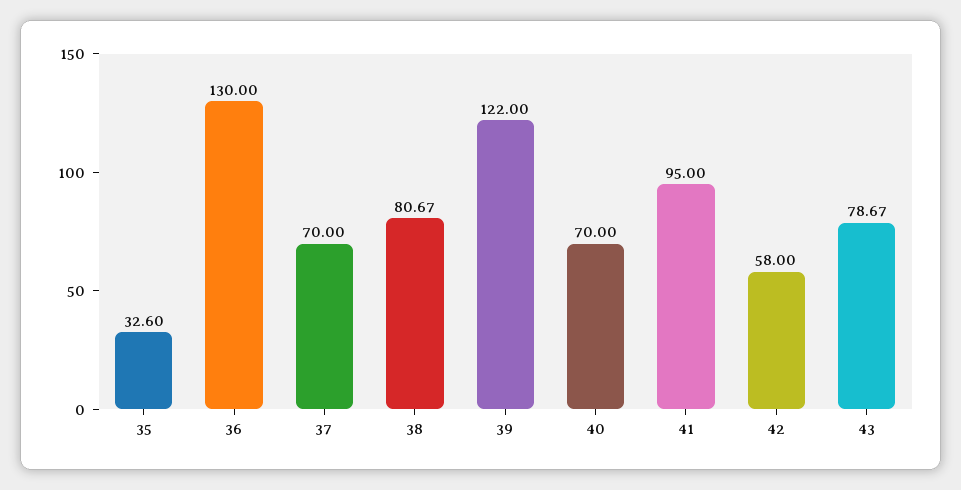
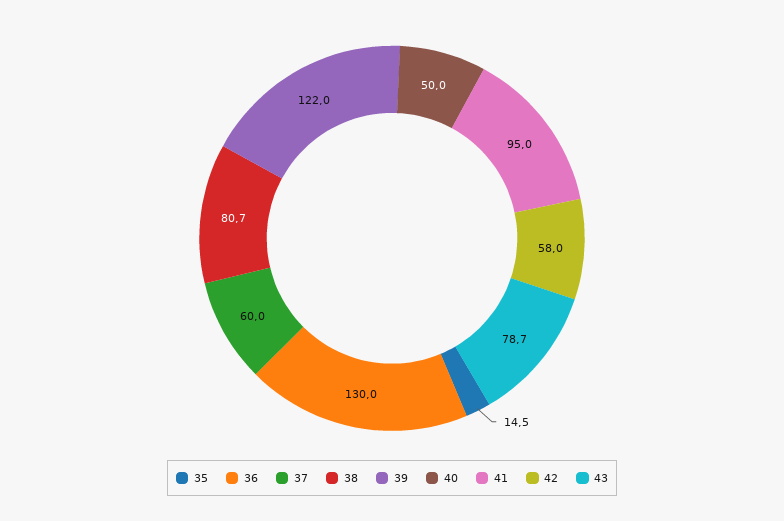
  {
-   "35": 32.6,
+   "35": 14.5,
    "36": 130,
-   "37": 70,
+   "37": 60,
    "38": 80.67,
    "39": 122,
-   "40": 70,
+   "40": 50,
    "41": 95,
    "42": 58,
    "43": 78.67
  }

